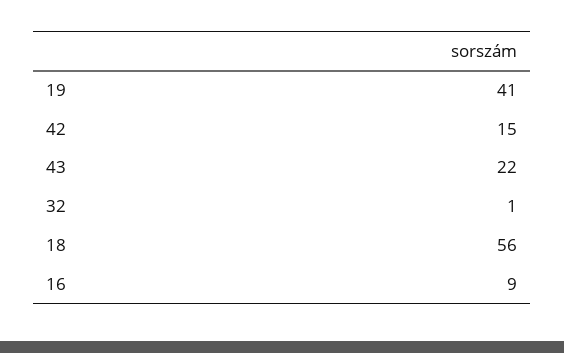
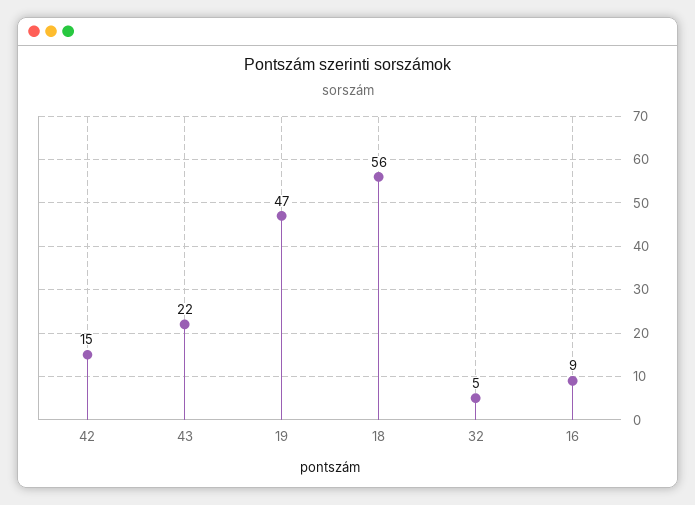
  {
-   "19": 41,
+   "19": 47,
    "42": 15,
    "43": 22,
-   "32": 1,
+   "32": 5,
    "18": 56,
    "16": 9
  }

